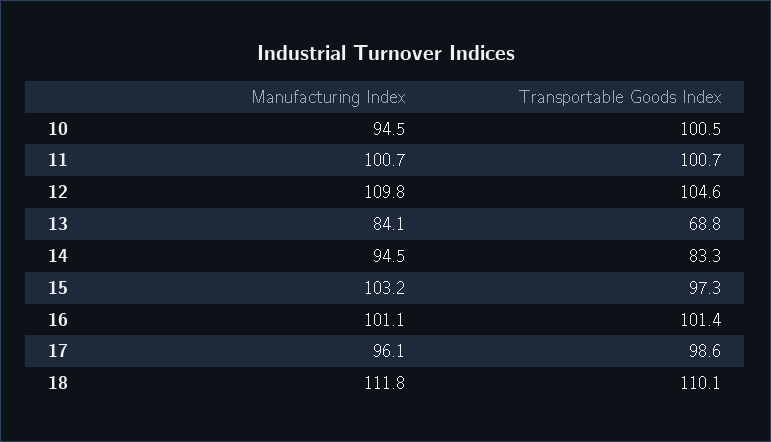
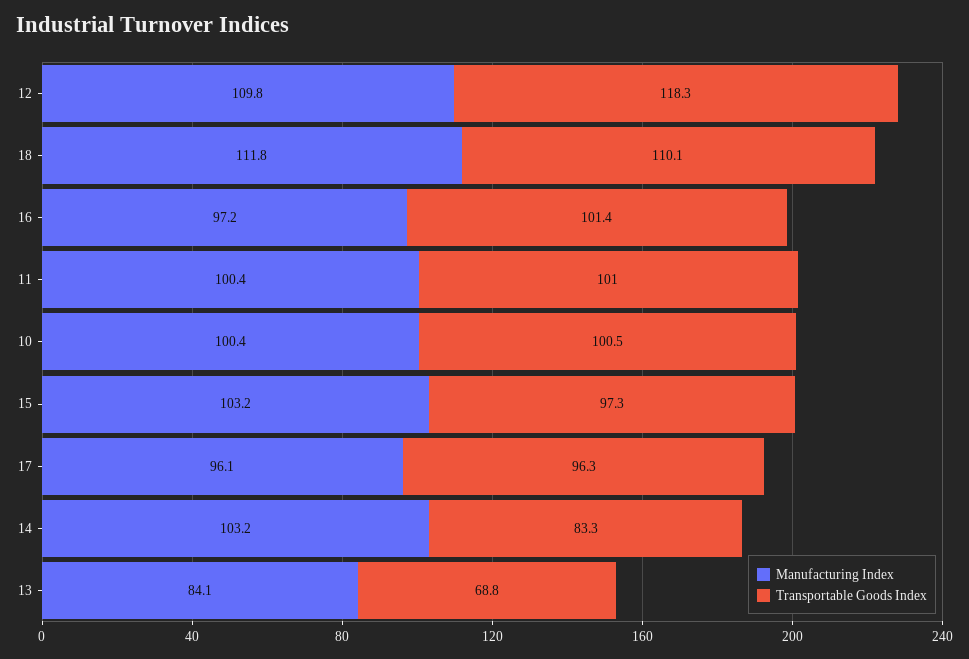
  {
    "Manufacturing Index": {
-     "10": 94.5,
+     "10": 100.4,
-     "11": 100.7,
+     "11": 100.4,
      "12": 109.8,
      "13": 84.1,
-     "14": 94.5,
+     "14": 103.2,
      "15": 103.2,
-     "16": 101.1,
+     "16": 97.2,
      "17": 96.1,
      "18": 111.8
    },
    "Transportable Goods Index": {
      "10": 100.5,
-     "11": 100.7,
+     "11": 101,
-     "12": 104.6,
+     "12": 118.3,
      "13": 68.8,
      "14": 83.3,
      "15": 97.3,
      "16": 101.4,
-     "17": 98.6,
+     "17": 96.3,
      "18": 110.1
    }
  }

